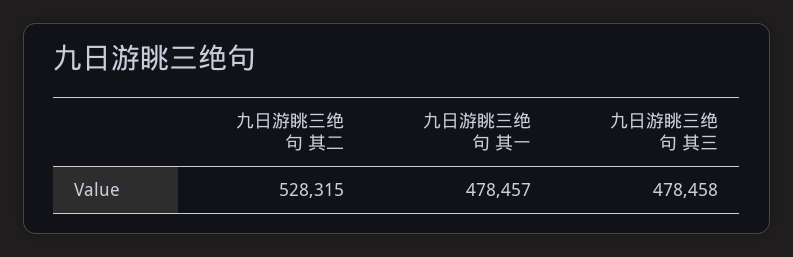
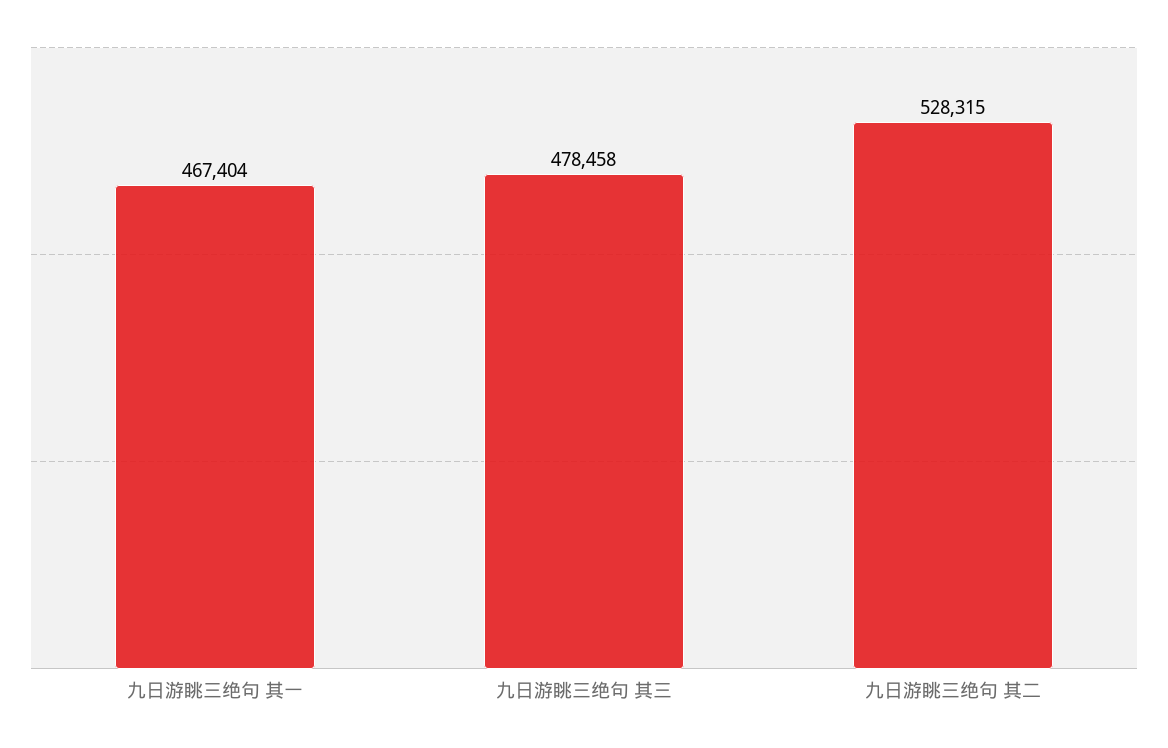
  {
    "九日游眺三绝句 其二": 528315,
-   "九日游眺三绝句 其一": 478457,
+   "九日游眺三绝句 其一": 467404,
    "九日游眺三绝句 其三": 478458
  }

